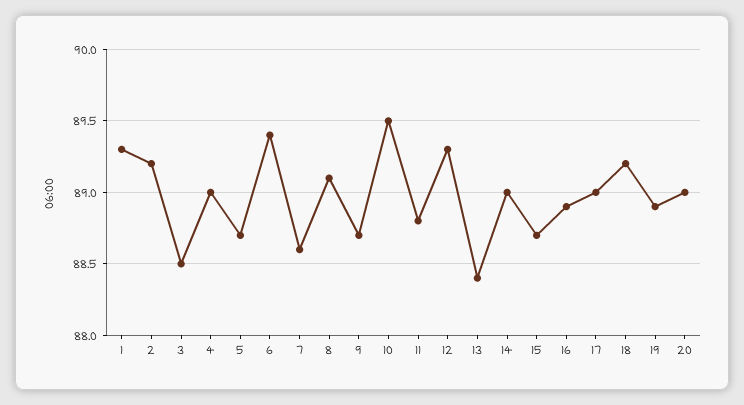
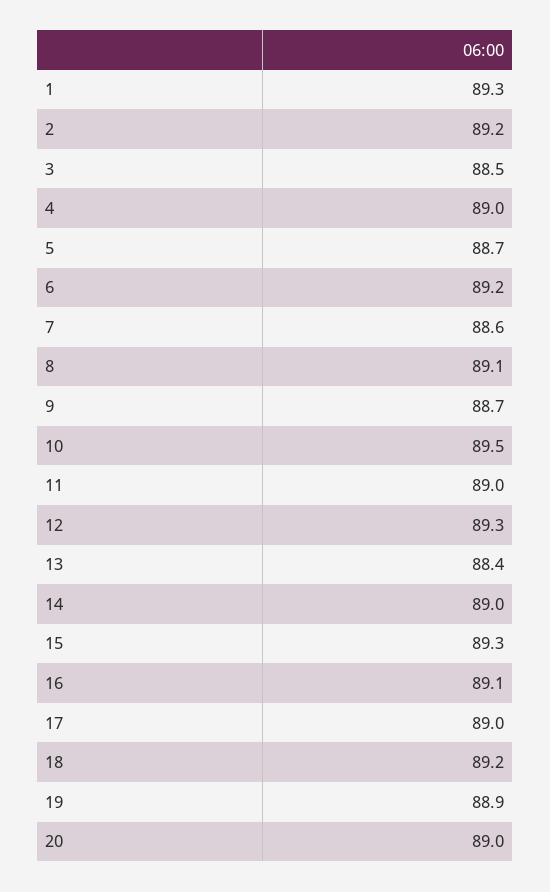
  {
    "1": 89.3,
    "2": 89.2,
    "3": 88.5,
    "4": 89,
    "5": 88.7,
-   "6": 89.4,
+   "6": 89.2,
    "7": 88.6,
    "8": 89.1,
    "9": 88.7,
    "10": 89.5,
-   "11": 88.8,
+   "11": 89,
    "12": 89.3,
    "13": 88.4,
    "14": 89,
-   "15": 88.7,
+   "15": 89.3,
-   "16": 88.9,
+   "16": 89.1,
    "17": 89,
    "18": 89.2,
    "19": 88.9,
    "20": 89
  }

